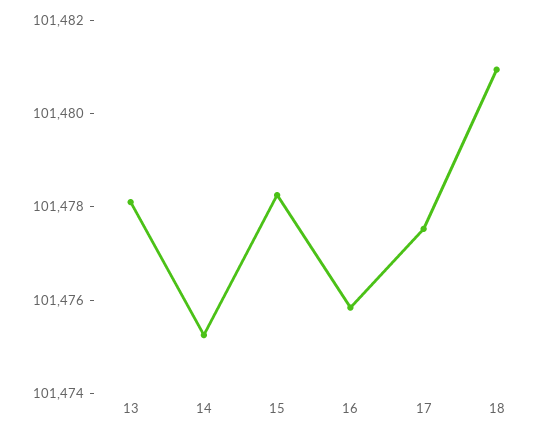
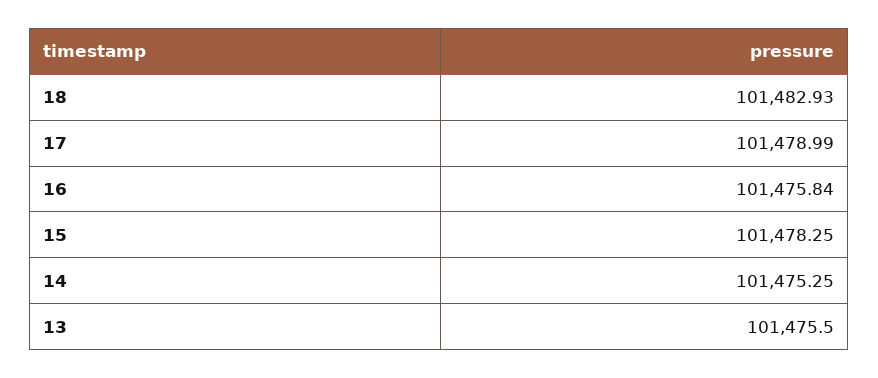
  {
-   "13": 101478,
+   "13": 101475.5,
    "14": 101475.25,
    "15": 101478.25,
    "16": 101475.84,
-   "17": 101477.5,
+   "17": 101478.99,
-   "18": 101481
+   "18": 101482.93
  }

